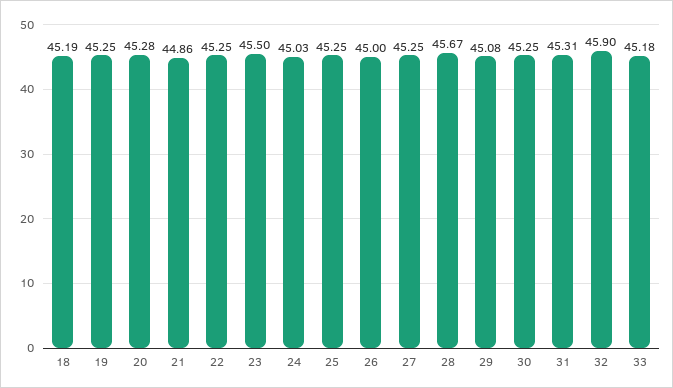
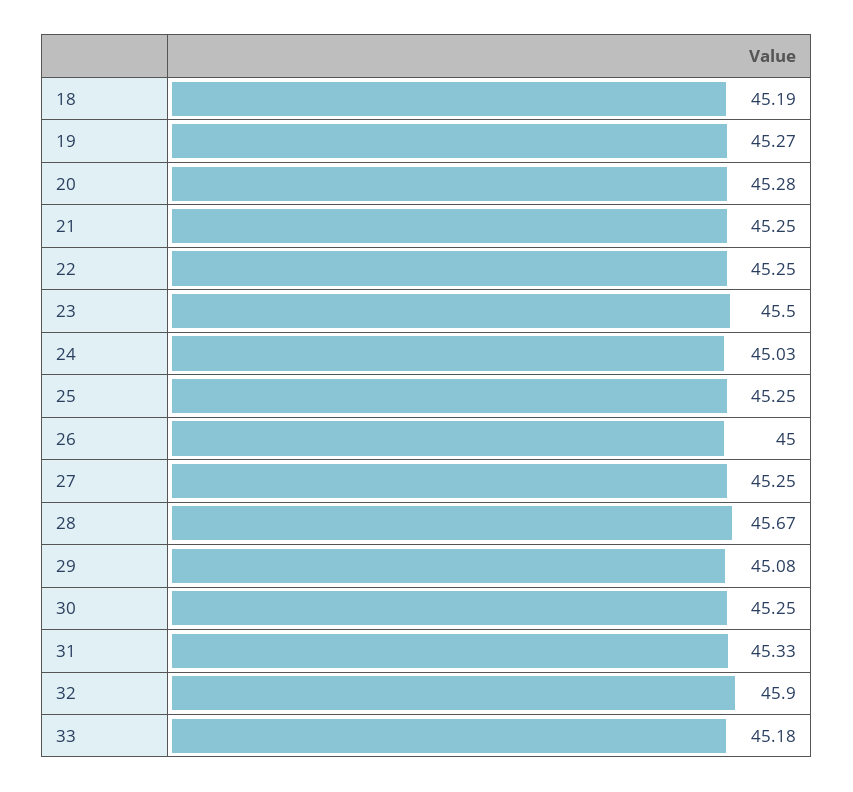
  {
    "18": 45.19,
-   "19": 45.25,
+   "19": 45.27,
    "20": 45.28,
-   "21": 44.86,
+   "21": 45.25,
    "22": 45.25,
    "23": 45.5,
    "24": 45.03,
    "25": 45.25,
    "26": 45,
    "27": 45.25,
    "28": 45.67,
    "29": 45.08,
    "30": 45.25,
-   "31": 45.31,
+   "31": 45.33,
    "32": 45.9,
    "33": 45.18
  }

